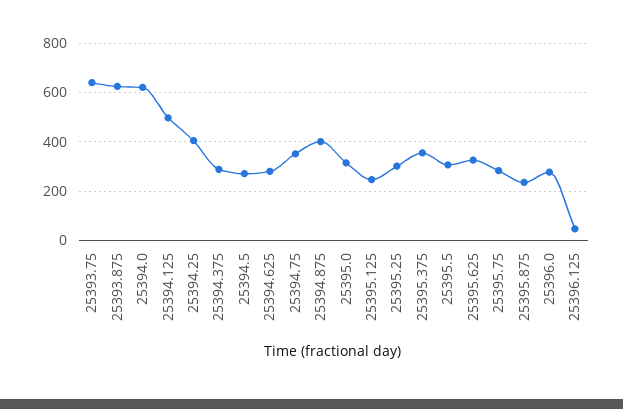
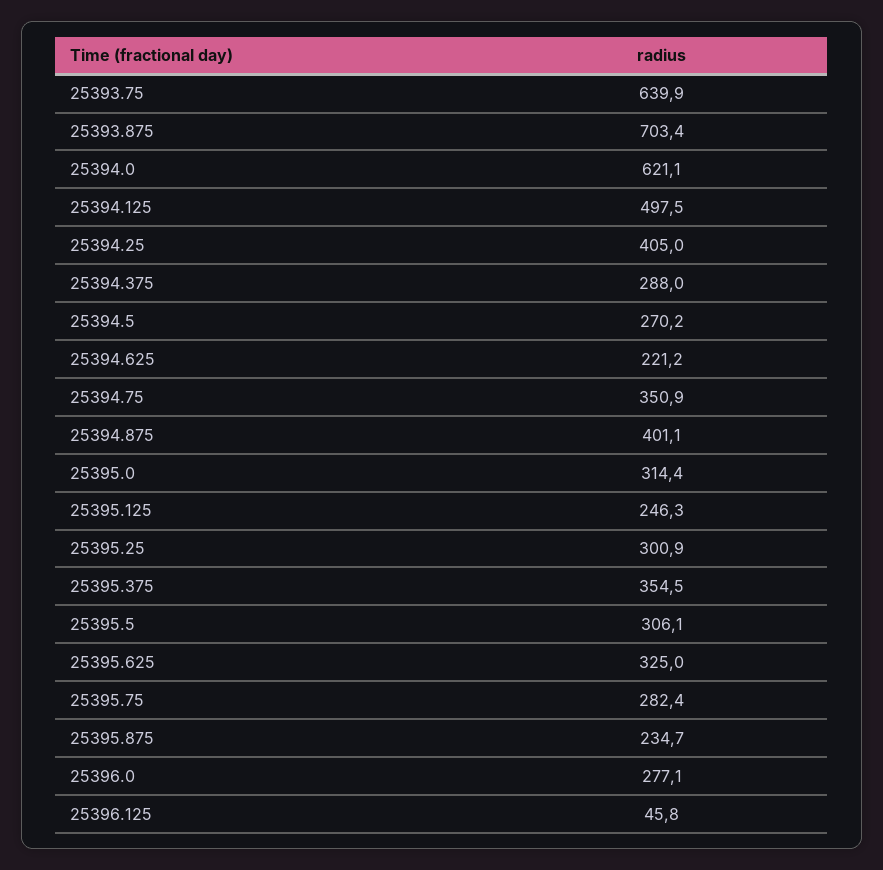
  {
    "25393.75": 639.9,
-   "25393.875": 625,
+   "25393.875": 703.4,
    "25394.0": 621.1,
    "25394.125": 497.5,
    "25394.25": 405,
    "25394.375": 288,
    "25394.5": 270.2,
-   "25394.625": 275,
+   "25394.625": 221.2,
    "25394.75": 350.9,
    "25394.875": 401.1,
    "25395.0": 314.4,
    "25395.125": 246.3,
    "25395.25": 300.9,
    "25395.375": 354.5,
    "25395.5": 306.1,
    "25395.625": 325,
    "25395.75": 282.4,
    "25395.875": 234.7,
    "25396.0": 277.1,
    "25396.125": 45.8
  }

